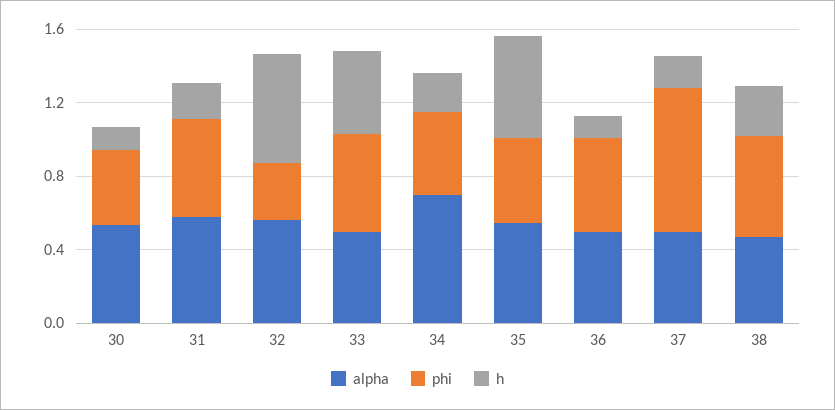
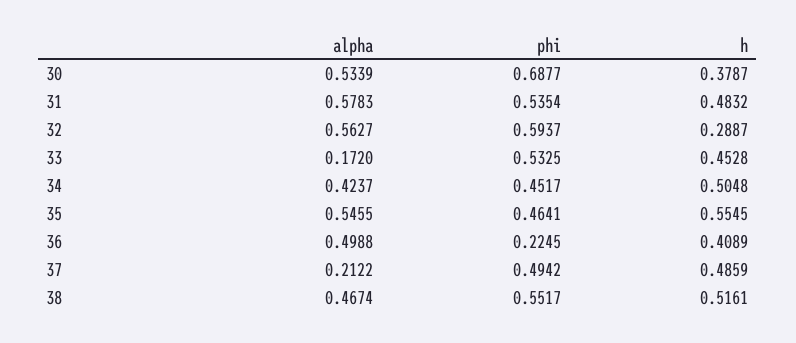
  {
    "alpha": {
      "30": 0.5339,
      "31": 0.5783,
      "32": 0.5627,
-     "33": 0.5,
+     "33": 0.172,
-     "34": 0.7,
+     "34": 0.4237,
      "35": 0.5455,
      "36": 0.4988,
-     "37": 0.5,
+     "37": 0.2122,
      "38": 0.4674
    },
    "phi": {
-     "30": 0.4,
+     "30": 0.6877,
      "31": 0.5354,
-     "32": 0.3,
+     "32": 0.5937,
      "33": 0.5325,
      "34": 0.4517,
      "35": 0.4641,
-     "36": 0.5,
+     "36": 0.2245,
-     "37": 0.8,
+     "37": 0.4942,
      "38": 0.5517
    },
    "h": {
-     "30": 0.1,
+     "30": 0.3787,
-     "31": 0.2,
+     "31": 0.4832,
-     "32": 0.6,
+     "32": 0.2887,
      "33": 0.4528,
-     "34": 0.2,
+     "34": 0.5048,
      "35": 0.5545,
-     "36": 0.1,
+     "36": 0.4089,
-     "37": 0.2,
+     "37": 0.4859,
-     "38": 0.3
+     "38": 0.5161
    }
  }

